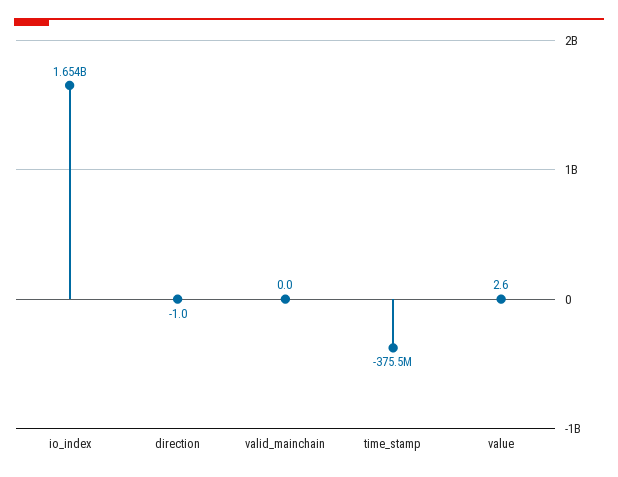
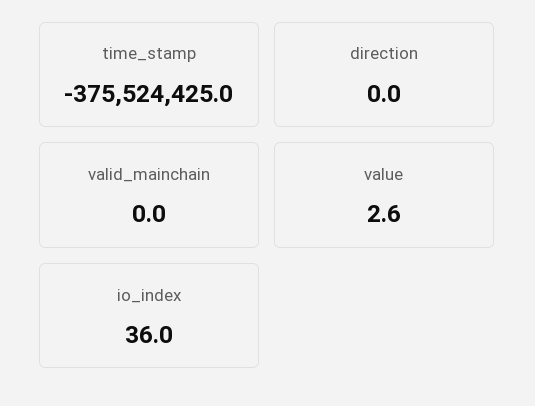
  {
-   "io_index": 1654000000,
+   "io_index": 36,
-   "direction": -1,
+   "direction": 0,
    "valid_mainchain": 0,
    "time_stamp": -375524425,
    "value": 2.6
  }

